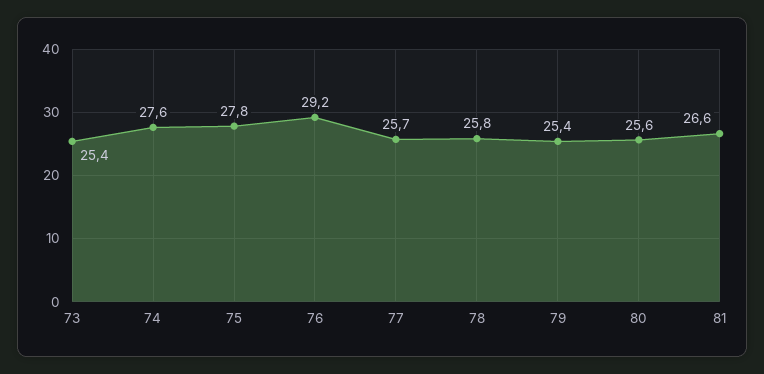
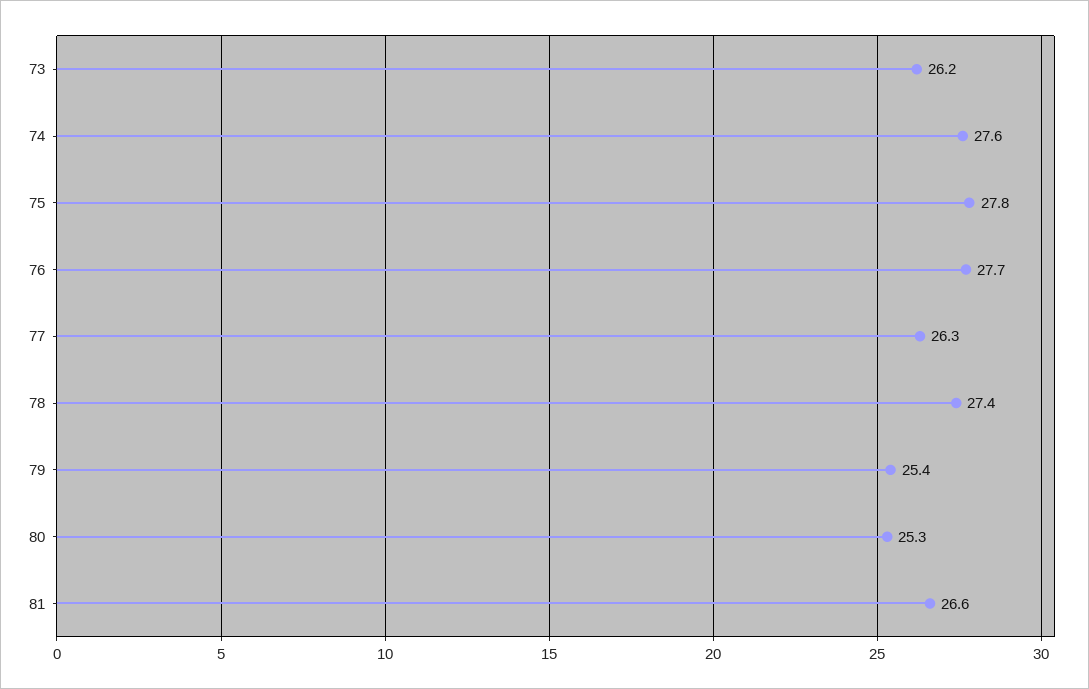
  {
-   "73": 25.4,
+   "73": 26.2,
    "74": 27.6,
    "75": 27.8,
-   "76": 29.2,
+   "76": 27.7,
-   "77": 25.7,
+   "77": 26.3,
-   "78": 25.8,
+   "78": 27.4,
    "79": 25.4,
-   "80": 25.6,
+   "80": 25.3,
    "81": 26.6
  }

